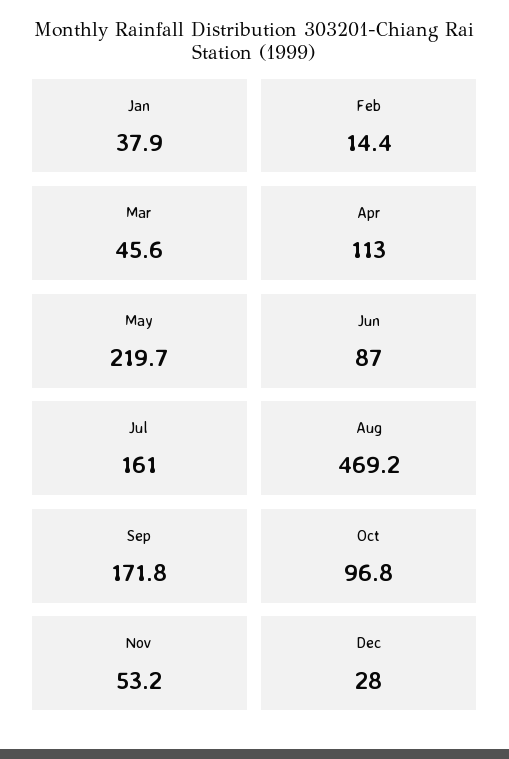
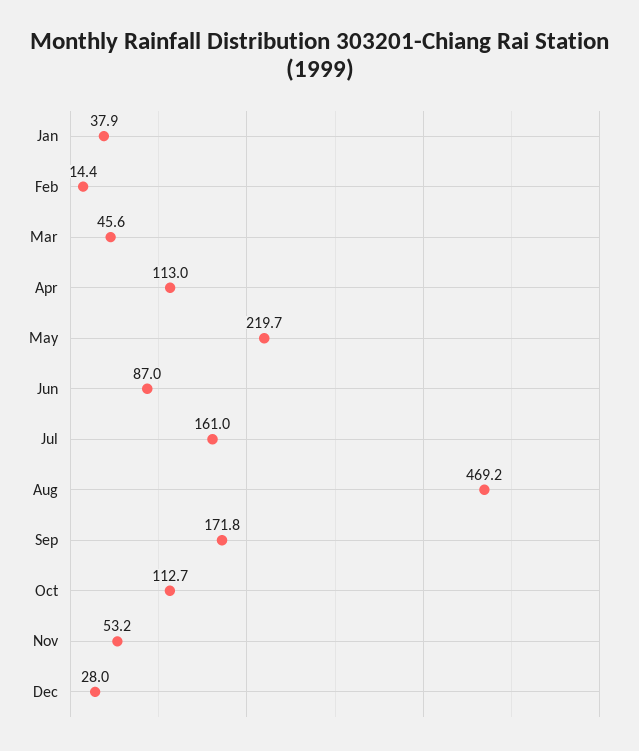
  {
    "Jan": 37.9,
    "Feb": 14.4,
    "Mar": 45.6,
    "Apr": 113,
    "May": 219.7,
    "Jun": 87,
    "Jul": 161,
    "Aug": 469.2,
    "Sep": 171.8,
-   "Oct": 96.8,
+   "Oct": 112.7,
    "Nov": 53.2,
    "Dec": 28
  }

